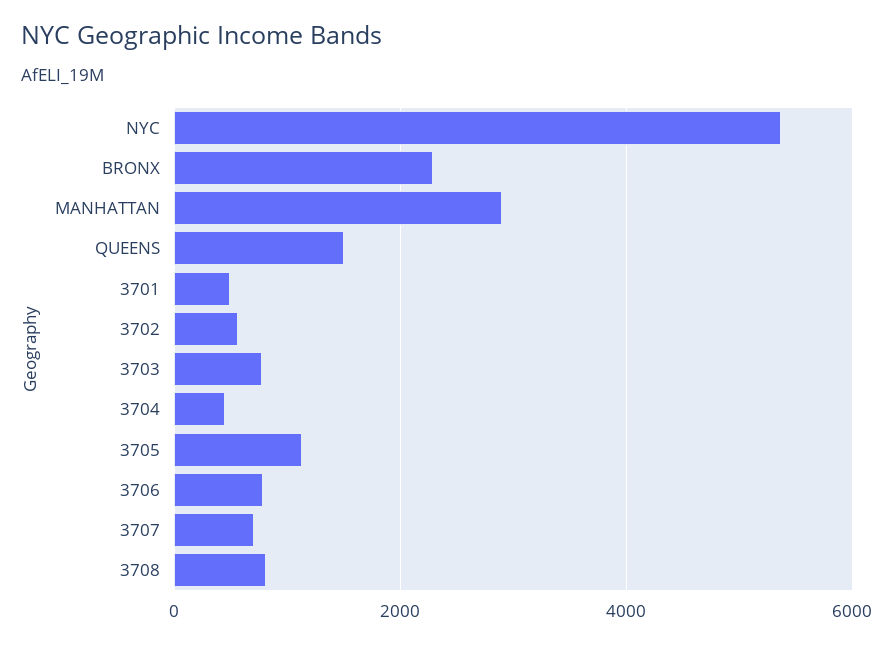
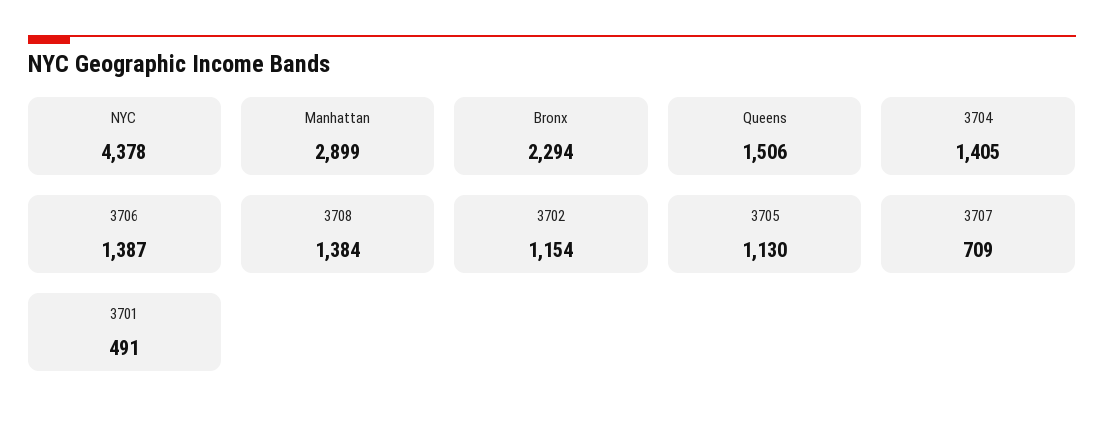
  {
-   "NYC": 5400,
+   "NYC": 4378,
    "BRONX": 2294,
    "MANHATTAN": 2899,
    "QUEENS": 1506,
    "3701": 491,
-   "3702": 600,
+   "3702": 1154,
-   "3703": 800,
-   "3704": 400,
+   "3704": 1405,
    "3705": 1130,
-   "3706": 800,
+   "3706": 1387,
    "3707": 709,
-   "3708": 800
+   "3708": 1384
  }

